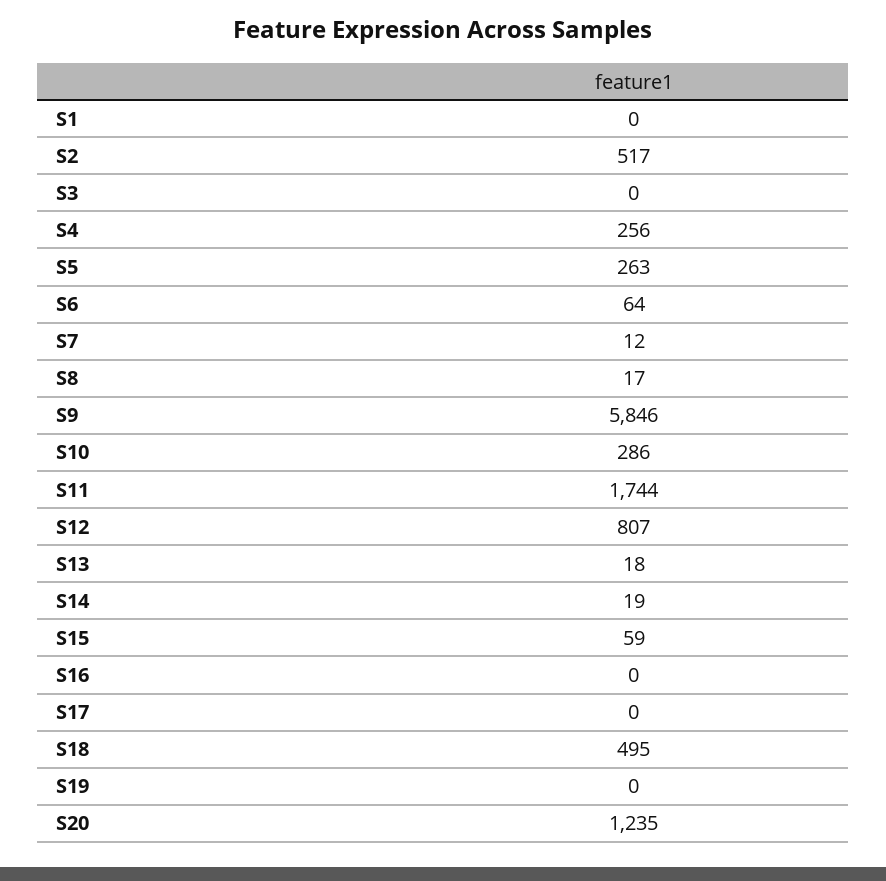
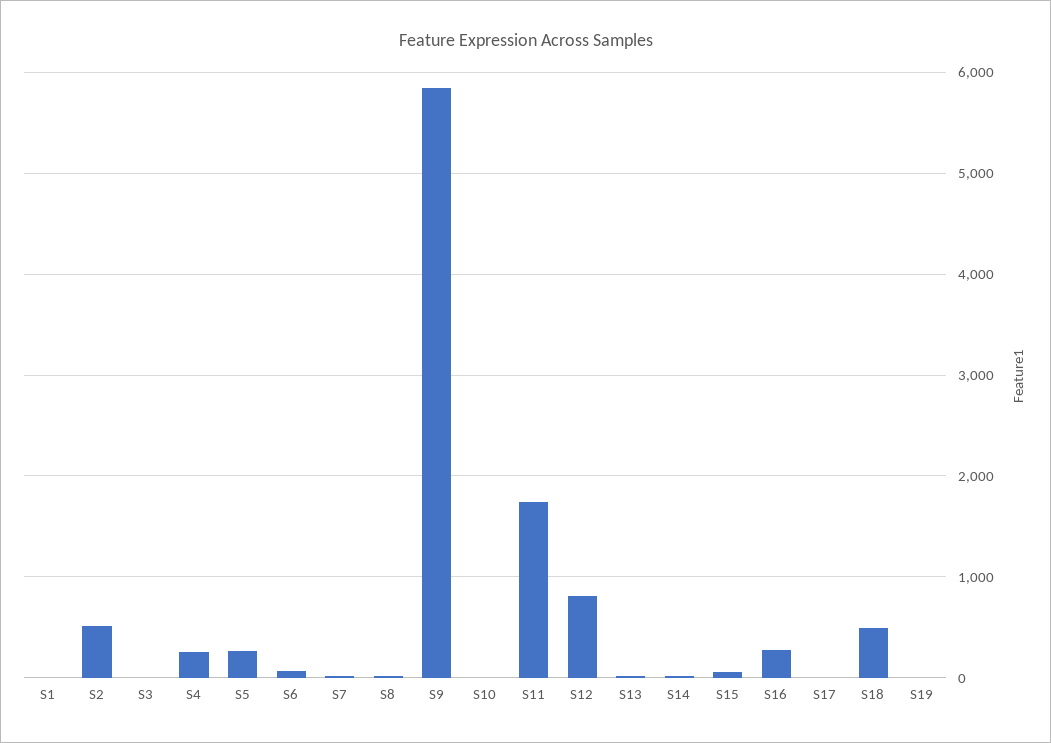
  {
    "S1": 0,
    "S2": 517,
    "S3": 0,
    "S4": 256,
    "S5": 263,
    "S6": 64,
    "S7": 12,
    "S8": 17,
    "S9": 5846,
-   "S10": 286,
+   "S10": 0,
    "S11": 1744,
    "S12": 807,
    "S13": 18,
    "S14": 19,
    "S15": 59,
-   "S16": 0,
+   "S16": 300,
    "S17": 0,
    "S18": 495,
-   "S19": 0,
+   "S19": 0
-   "S20": 1235
  }

